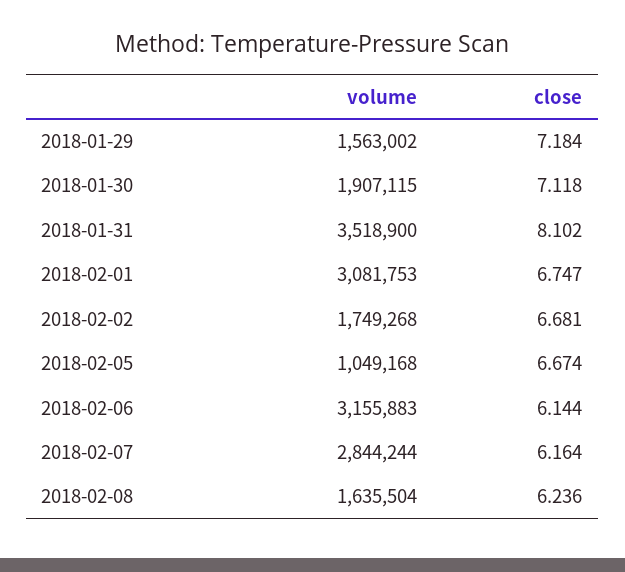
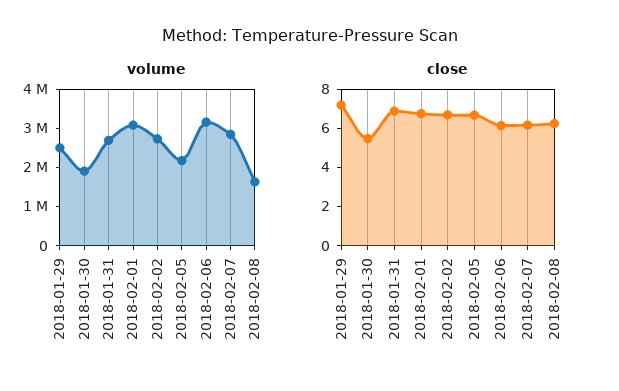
  {
    "volume": {
-     "2018-01-29": 1563002,
+     "2018-01-29": 2500000,
      "2018-01-30": 1907115,
-     "2018-01-31": 3518900,
+     "2018-01-31": 2750000,
      "2018-02-01": 3081753,
-     "2018-02-02": 1749268,
+     "2018-02-02": 2750000,
-     "2018-02-05": 1049168,
+     "2018-02-05": 2250000,
      "2018-02-06": 3155883,
      "2018-02-07": 2844244,
      "2018-02-08": 1635504
    },
    "close": {
      "2018-01-29": 7.184,
-     "2018-01-30": 7.118,
+     "2018-01-30": 5.5,
-     "2018-01-31": 8.102,
+     "2018-01-31": 7,
      "2018-02-01": 6.747,
      "2018-02-02": 6.681,
      "2018-02-05": 6.674,
      "2018-02-06": 6.144,
      "2018-02-07": 6.164,
      "2018-02-08": 6.236
    }
  }

